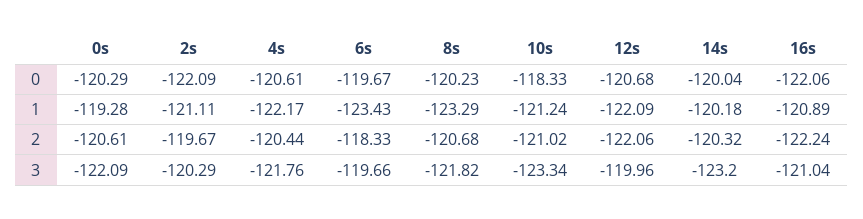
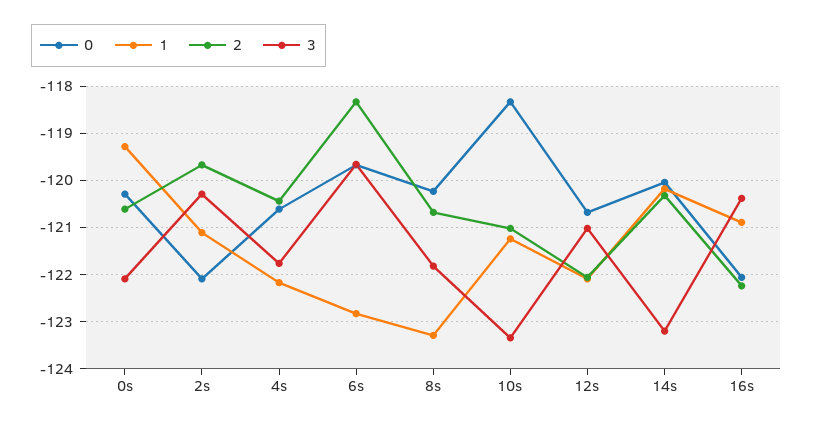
  {
    "0": {
      "0s": -120.29,
      "2s": -122.09,
      "4s": -120.61,
      "6s": -119.67,
      "8s": -120.23,
      "10s": -118.33,
      "12s": -120.68,
      "14s": -120.04,
      "16s": -122.06
    },
    "1": {
      "0s": -119.28,
      "2s": -121.11,
      "4s": -122.17,
-     "6s": -123.43,
+     "6s": -122.8,
      "8s": -123.29,
      "10s": -121.24,
      "12s": -122.09,
      "14s": -120.18,
      "16s": -120.89
    },
    "2": {
      "0s": -120.61,
      "2s": -119.67,
      "4s": -120.44,
      "6s": -118.33,
      "8s": -120.68,
      "10s": -121.02,
      "12s": -122.06,
      "14s": -120.32,
      "16s": -122.24
    },
    "3": {
      "0s": -122.09,
      "2s": -120.29,
      "4s": -121.76,
      "6s": -119.66,
      "8s": -121.82,
      "10s": -123.34,
-     "12s": -119.96,
+     "12s": -121,
      "14s": -123.2,
-     "16s": -121.04
+     "16s": -120.4
    }
  }

